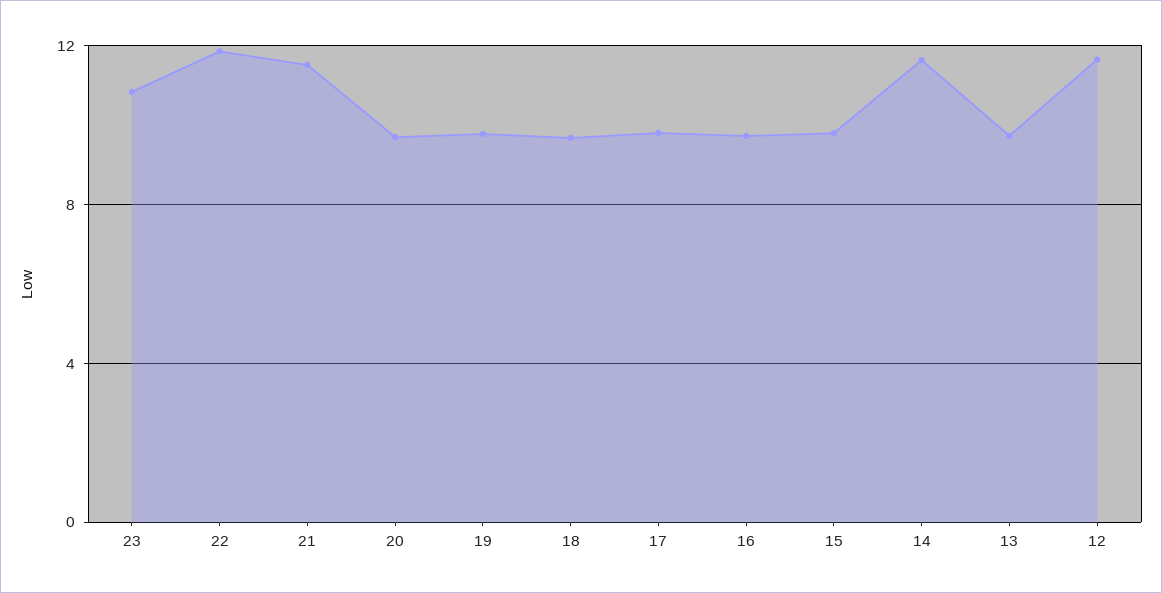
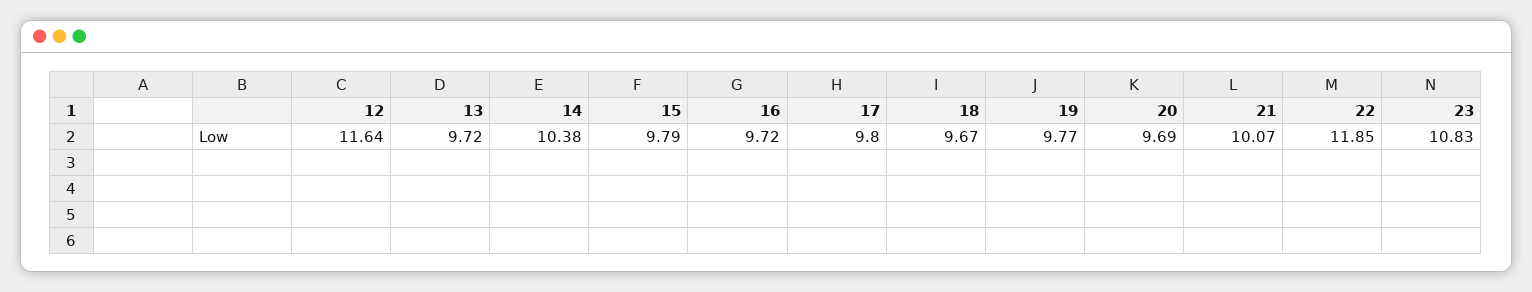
  {
    "23": 10.83,
    "22": 11.85,
-   "21": 11.5,
+   "21": 10.07,
    "20": 9.69,
    "19": 9.77,
    "18": 9.67,
    "17": 9.8,
    "16": 9.72,
    "15": 9.79,
-   "14": 11.5,
+   "14": 10.38,
    "13": 9.72,
    "12": 11.64
  }

